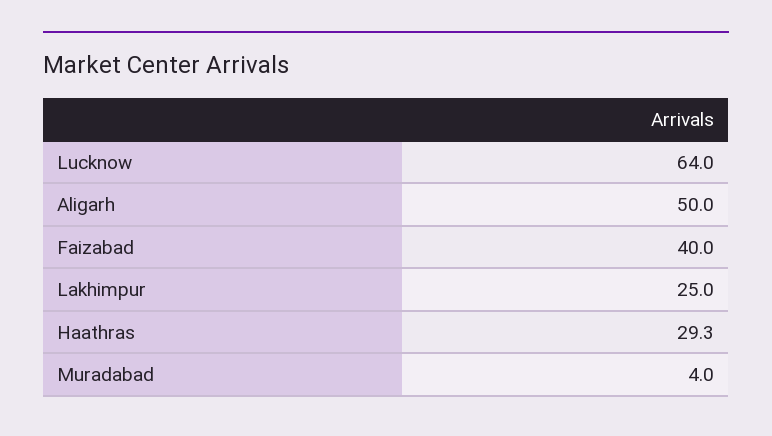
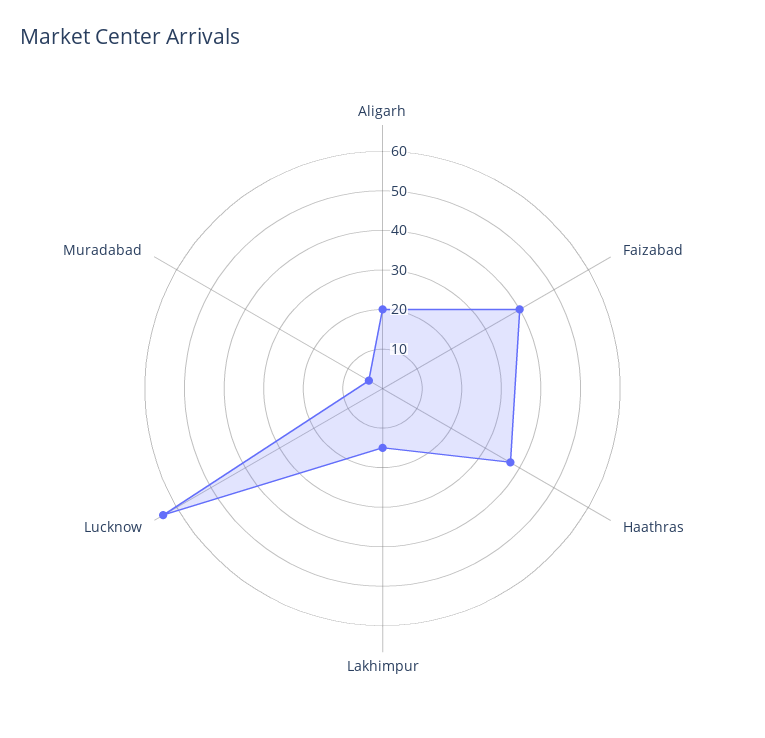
  {
    "Lucknow": 64,
-   "Aligarh": 50,
+   "Aligarh": 20,
    "Faizabad": 40,
-   "Lakhimpur": 25,
+   "Lakhimpur": 15,
-   "Haathras": 29.3,
+   "Haathras": 37.5,
    "Muradabad": 4
  }

